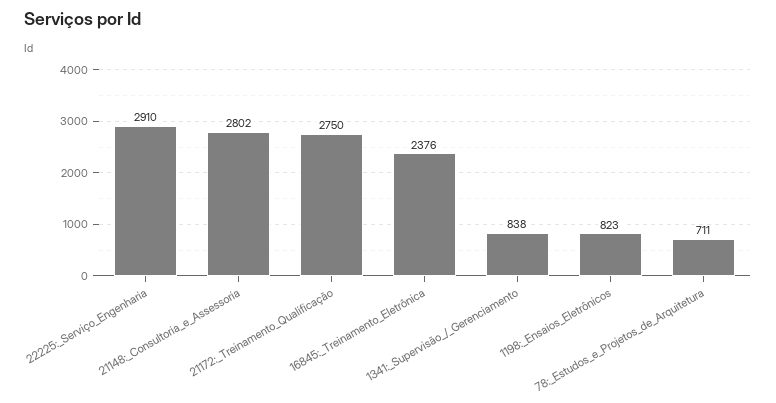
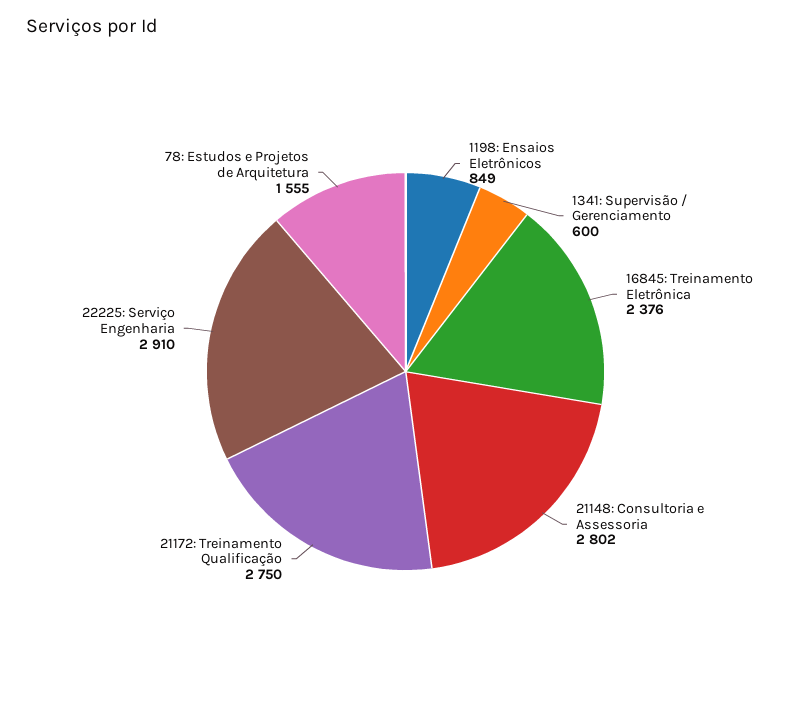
  {
    "22225:_Serviço_Engenharia": 2910,
    "21148:_Consultoria_e_Assessoria": 2802,
    "21172:_Treinamento_Qualificação": 2750,
    "16845:_Treinamento_Eletrônica": 2376,
-   "1341:_Supervisão_/_Gerenciamento": 838,
+   "1341:_Supervisão_/_Gerenciamento": 600,
-   "1198:_Ensaios_Eletrônicos": 823,
+   "1198:_Ensaios_Eletrônicos": 849,
-   "78:_Estudos_e_Projetos_de_Arquitetura": 711
+   "78:_Estudos_e_Projetos_de_Arquitetura": 1555
  }

